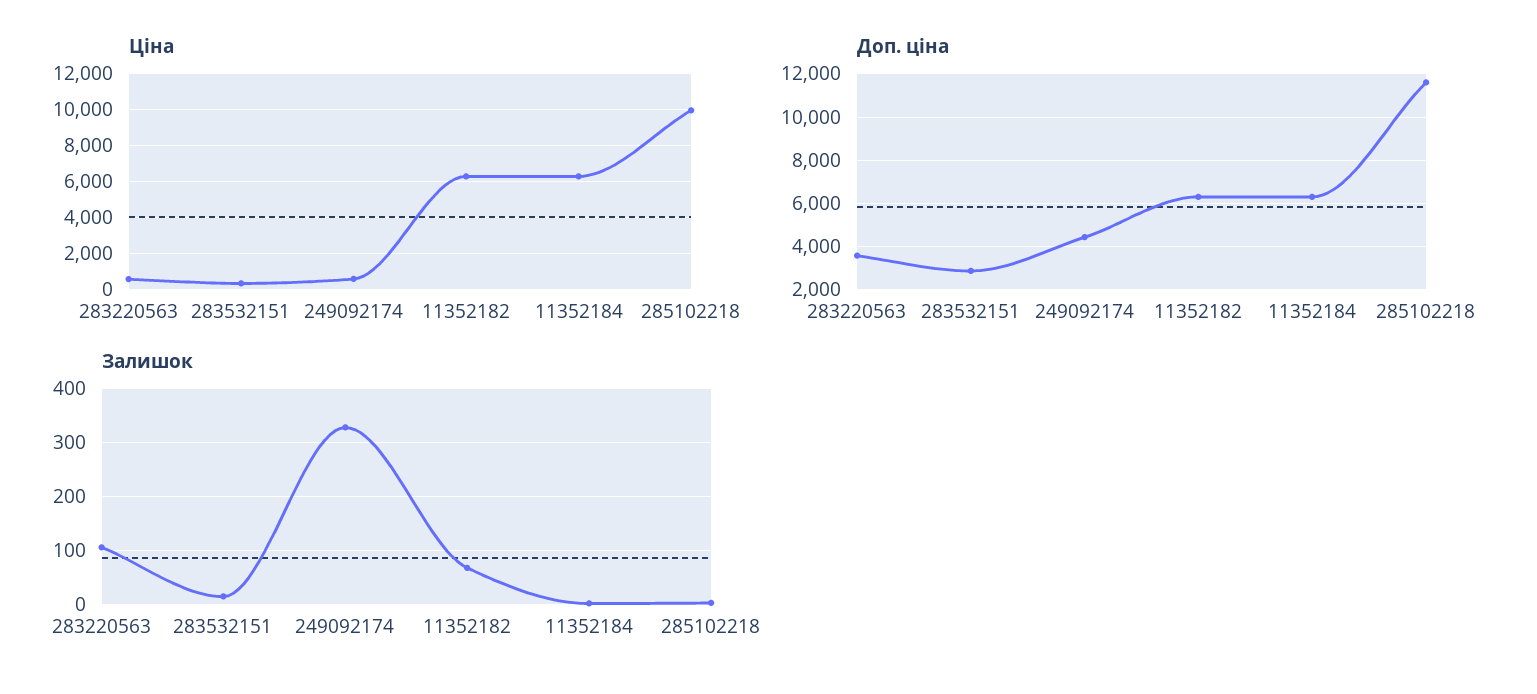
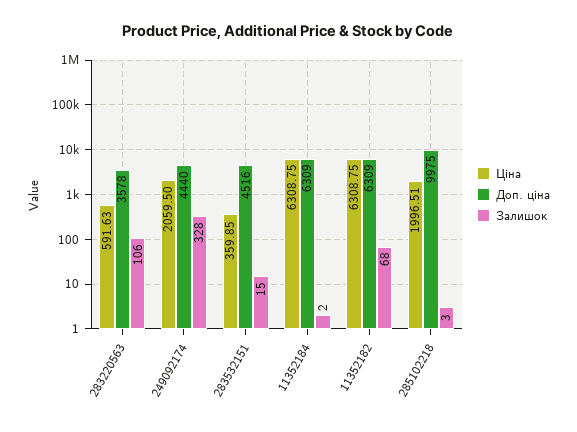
  {
    "Ціна": {
      "283220563": 591.63,
      "283532151": 359.85,
-     "249092174": 500,
+     "249092174": 2059.5,
      "11352182": 6308.75,
      "11352184": 6308.75,
-     "285102218": 10000
+     "285102218": 1996.51
    },
    "Доп. ціна": {
      "283220563": 3578,
-     "283532151": 3000,
+     "283532151": 4516,
      "249092174": 4440,
      "11352182": 6309,
      "11352184": 6309,
-     "285102218": 11500
+     "285102218": 9975
    },
    "Залишок": {
      "283220563": 106,
      "283532151": 15,
      "249092174": 328,
      "11352182": 68,
      "11352184": 2,
      "285102218": 3
    }
  }

